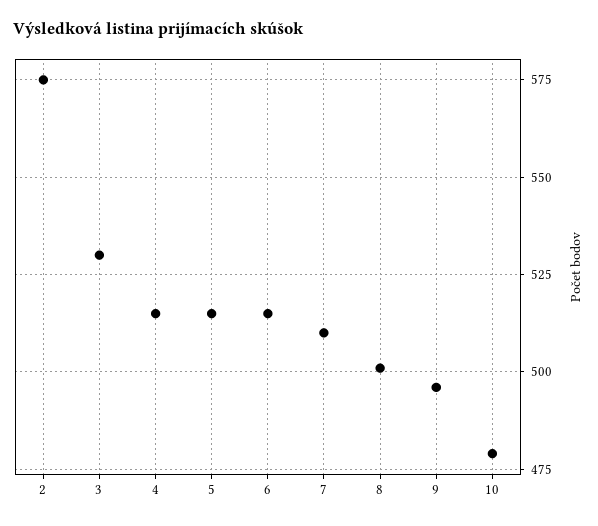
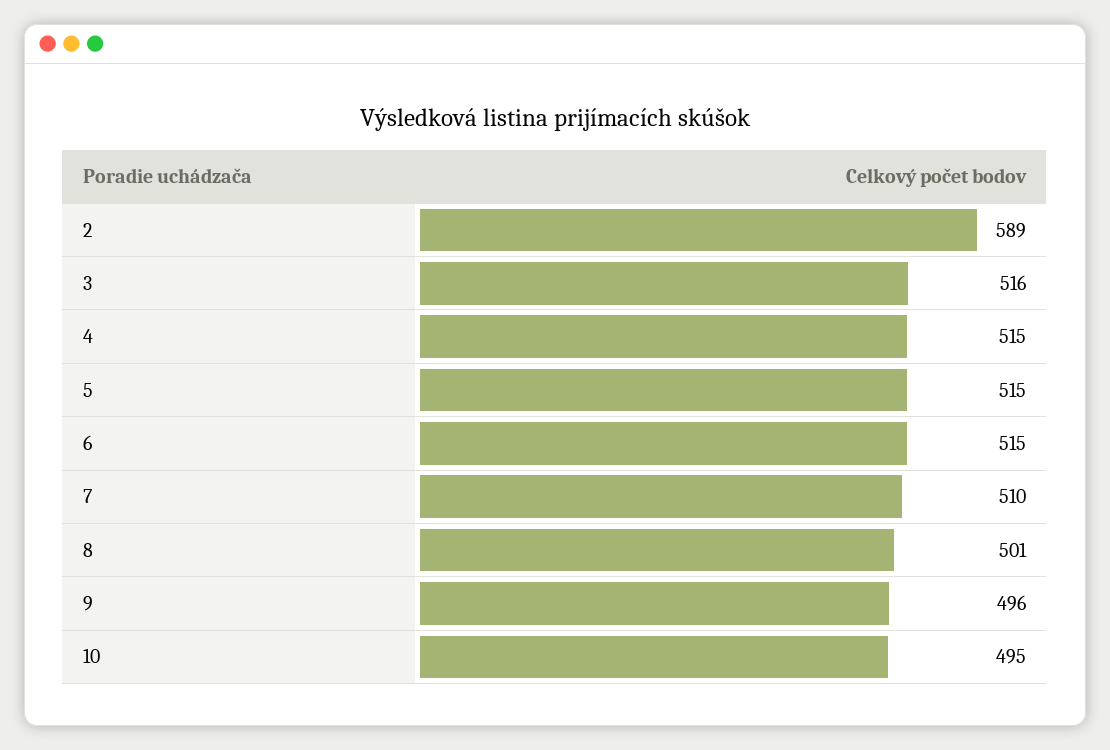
  {
-   "2": 575,
+   "2": 589,
-   "3": 530,
+   "3": 516,
    "4": 515,
    "5": 515,
    "6": 515,
    "7": 510,
    "8": 501,
    "9": 496,
-   "10": 480
+   "10": 495
  }

